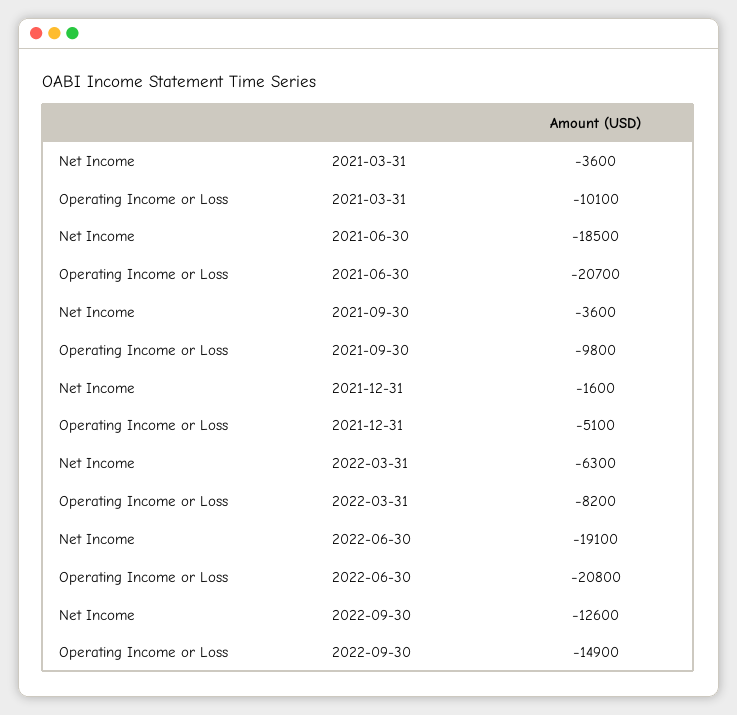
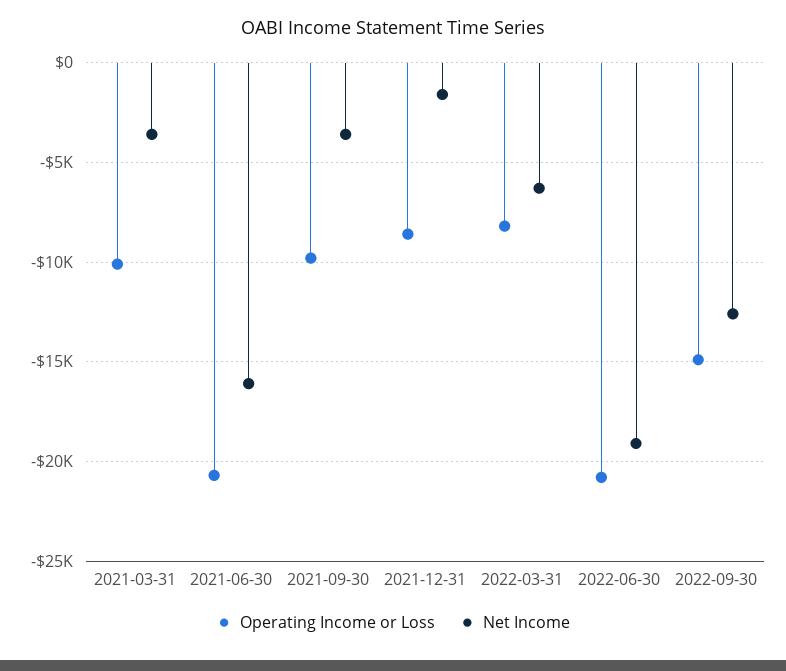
  {
    "Net Income": {
      "2021-03-31": -3600,
-     "2021-06-30": -18500,
+     "2021-06-30": -16000,
      "2021-09-30": -3600,
      "2021-12-31": -1600,
      "2022-03-31": -6300,
      "2022-06-30": -19100,
      "2022-09-30": -12600
    },
    "Operating Income or Loss": {
      "2021-03-31": -10100,
      "2021-06-30": -20700,
      "2021-09-30": -9800,
-     "2021-12-31": -5100,
+     "2021-12-31": -8500,
      "2022-03-31": -8200,
      "2022-06-30": -20800,
      "2022-09-30": -14900
    }
  }

